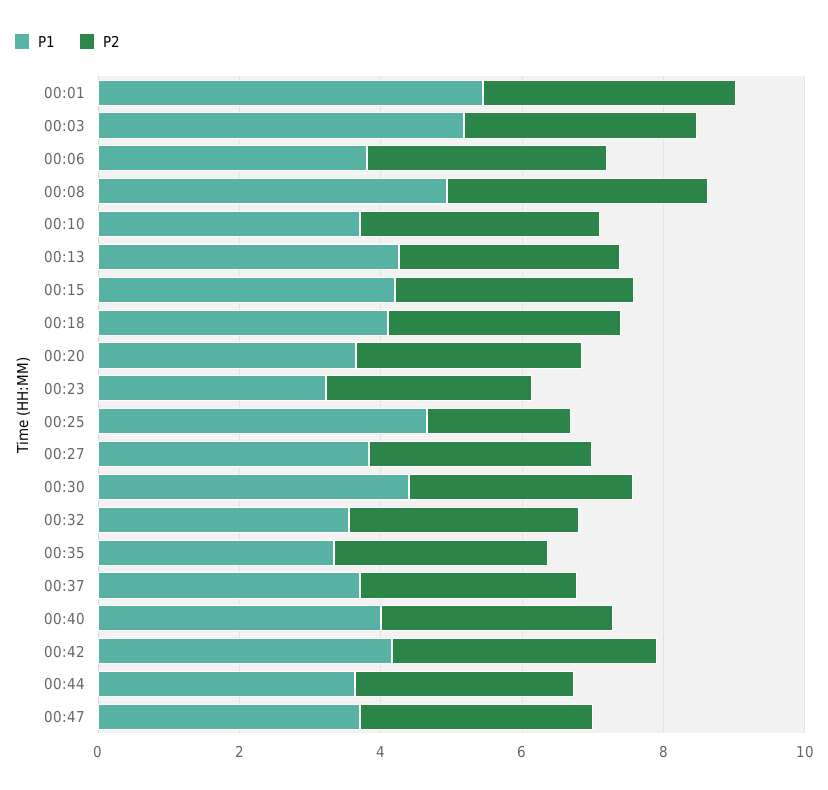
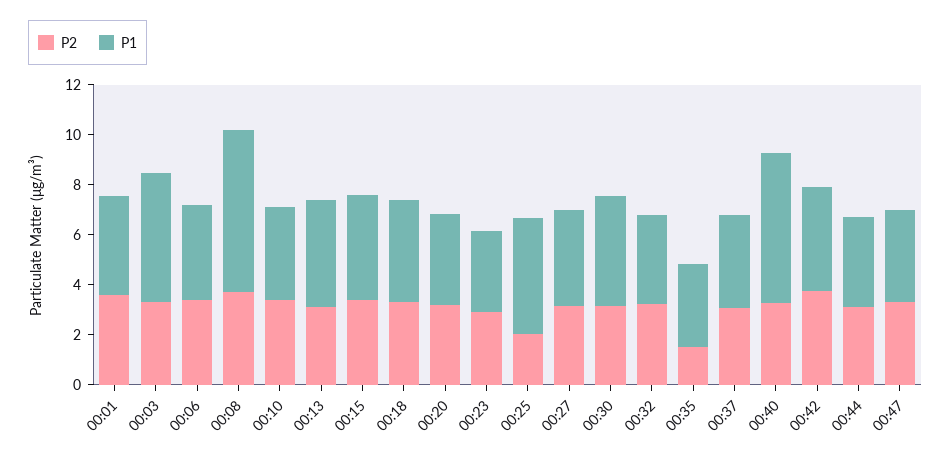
  {
    "P1": {
-     "00:01": 5.5,
+     "00:01": 4,
      "00:03": 5,
      "00:06": 4,
-     "00:08": 5,
+     "00:08": 6.5,
      "00:10": 3.5,
      "00:13": 4.5,
      "00:15": 4,
      "00:18": 4,
      "00:20": 3.5,
      "00:23": 3,
      "00:25": 4.5,
      "00:27": 4,
      "00:30": 4.5,
      "00:32": 3.5,
      "00:35": 3.5,
      "00:37": 3.5,
-     "00:40": 4,
+     "00:40": 6,
      "00:42": 4,
      "00:44": 3.5,
      "00:47": 3.5
    },
    "P2": {
      "00:01": 3.5,
      "00:03": 3.5,
      "00:06": 3.5,
      "00:08": 3.5,
      "00:10": 3.5,
      "00:13": 3,
      "00:15": 3.5,
      "00:18": 3.5,
      "00:20": 3,
      "00:23": 3,
      "00:25": 2,
      "00:27": 3,
      "00:30": 3,
      "00:32": 3.5,
-     "00:35": 3,
+     "00:35": 1.5,
      "00:37": 3,
      "00:40": 3.5,
      "00:42": 4,
      "00:44": 3,
      "00:47": 3.5
    }
  }

